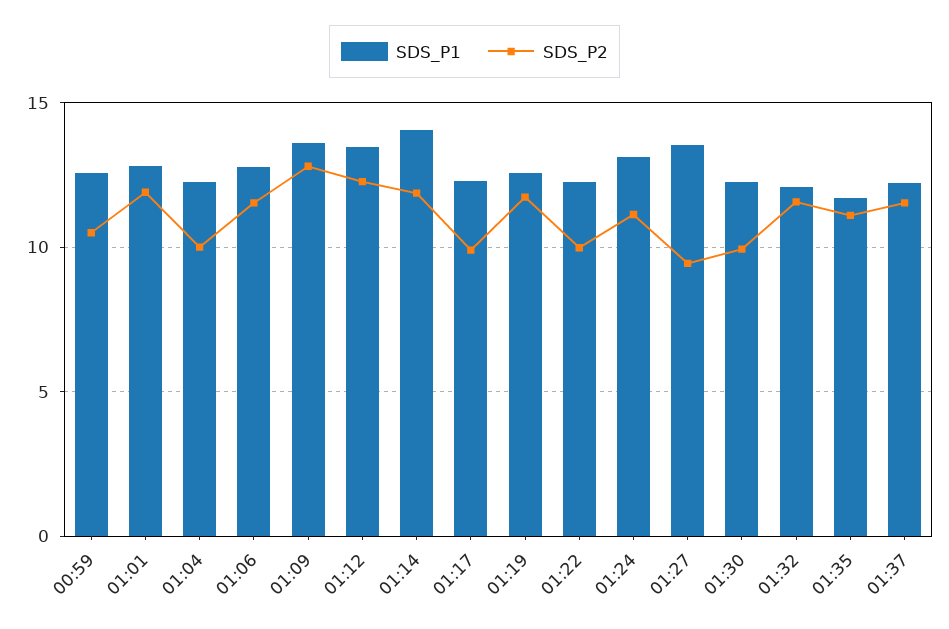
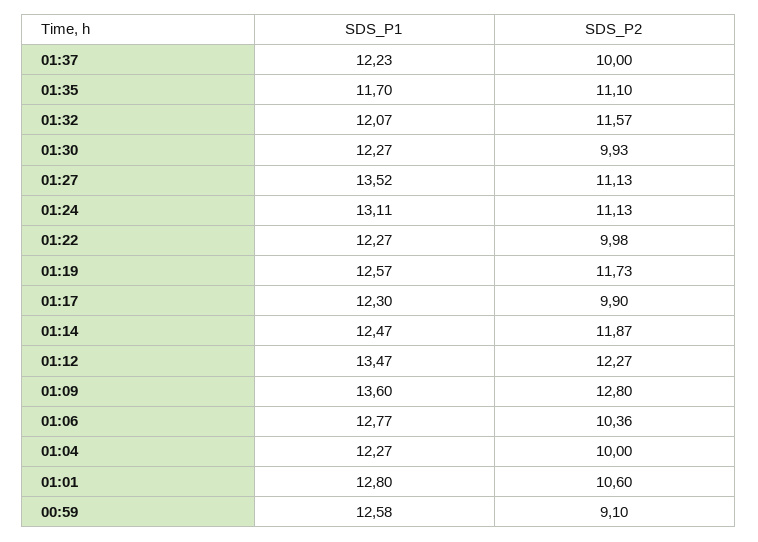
  {
    "SDS_P1": {
      "00:59": 12.58,
      "01:01": 12.8,
      "01:04": 12.27,
      "01:06": 12.77,
      "01:09": 13.6,
      "01:12": 13.47,
-     "01:14": 14,
+     "01:14": 12.47,
      "01:17": 12.3,
      "01:19": 12.57,
      "01:22": 12.27,
      "01:24": 13.11,
      "01:27": 13.52,
      "01:30": 12.27,
      "01:32": 12.07,
      "01:35": 11.7,
      "01:37": 12.23
    },
    "SDS_P2": {
-     "00:59": 10.5,
+     "00:59": 9.1,
-     "01:01": 12,
+     "01:01": 10.6,
      "01:04": 10,
-     "01:06": 11.5,
+     "01:06": 10.36,
      "01:09": 12.8,
      "01:12": 12.27,
      "01:14": 11.87,
      "01:17": 9.9,
      "01:19": 11.73,
      "01:22": 9.98,
      "01:24": 11.13,
-     "01:27": 9.5,
+     "01:27": 11.13,
      "01:30": 9.93,
      "01:32": 11.57,
      "01:35": 11.1,
-     "01:37": 11.5
+     "01:37": 10
    }
  }

